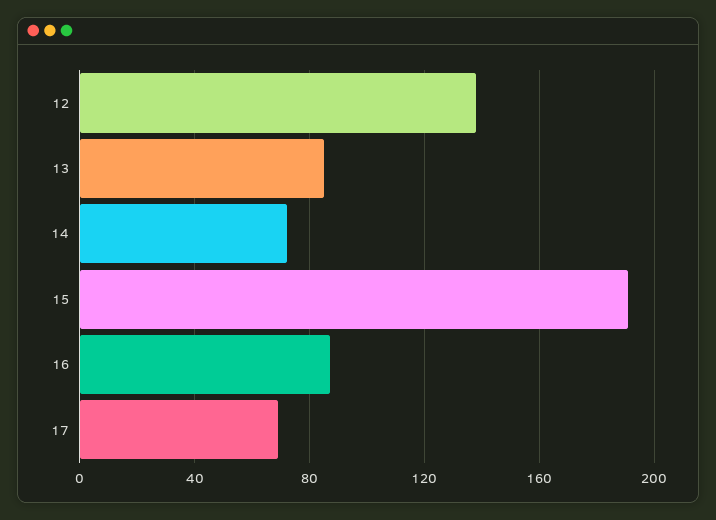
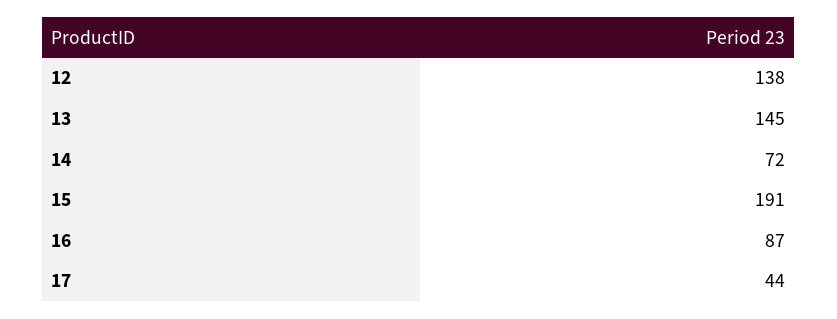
  {
    "12": 138,
-   "13": 85,
+   "13": 145,
    "14": 72,
    "15": 191,
    "16": 87,
-   "17": 70
+   "17": 44
  }

